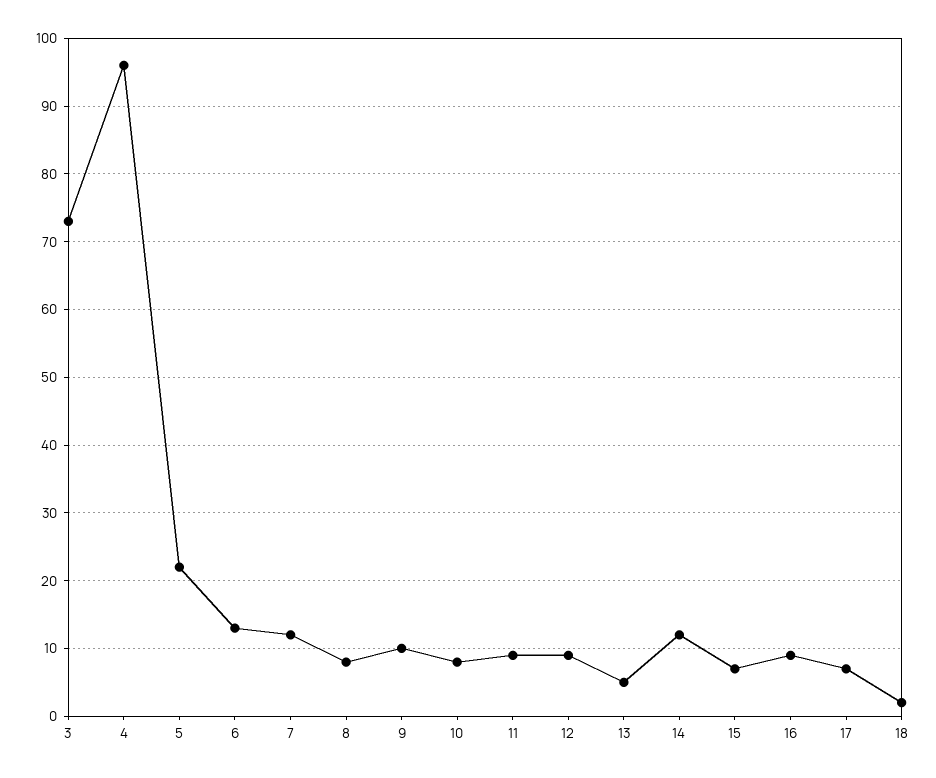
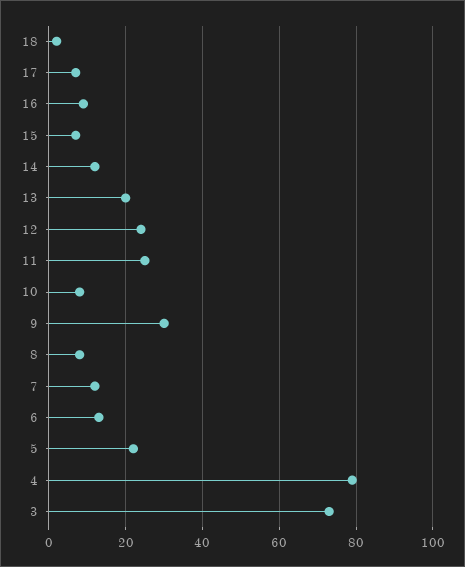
  {
    "3": 73,
-   "4": 96,
+   "4": 80,
    "5": 22,
    "6": 13,
    "7": 12,
    "8": 8,
-   "9": 10,
+   "9": 30,
    "10": 8,
-   "11": 9,
+   "11": 25,
-   "12": 9,
+   "12": 25,
-   "13": 5,
+   "13": 20,
    "14": 12,
    "15": 7,
    "16": 9,
    "17": 7,
    "18": 2
  }

